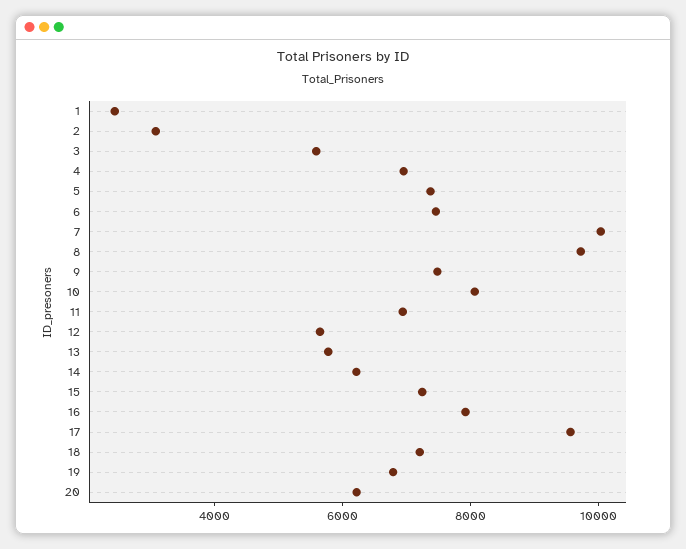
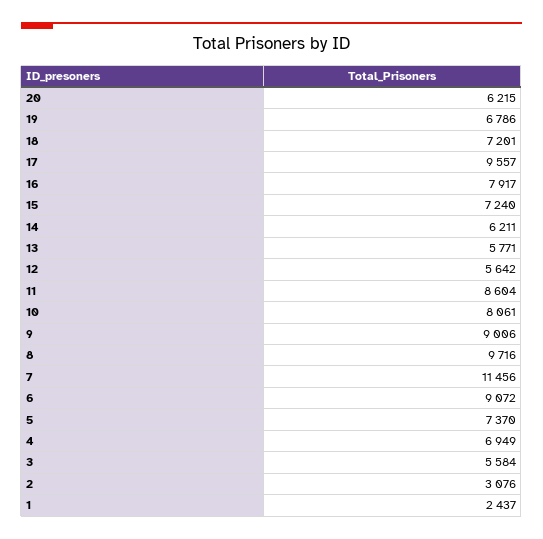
  {
    "1": 2437,
    "2": 3076,
    "3": 5584,
    "4": 6949,
    "5": 7370,
-   "6": 7500,
+   "6": 9072,
-   "7": 10000,
+   "7": 11456,
    "8": 9716,
-   "9": 7500,
+   "9": 9006,
    "10": 8061,
-   "11": 7000,
+   "11": 8604,
    "12": 5642,
    "13": 5771,
    "14": 6211,
    "15": 7240,
    "16": 7917,
    "17": 9557,
    "18": 7201,
    "19": 6786,
    "20": 6215
  }

